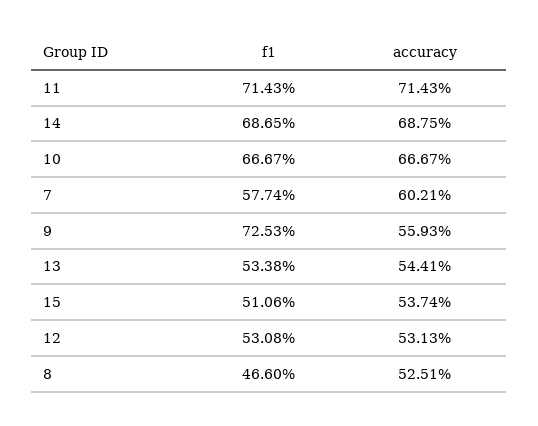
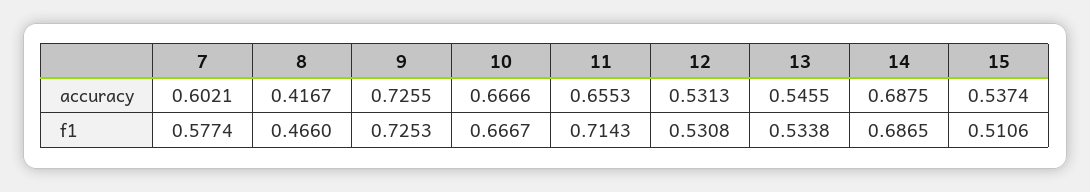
  {
    "f1": {
      "11": 0.7143,
      "14": 0.6865,
      "10": 0.6667,
      "7": 0.5774,
      "9": 0.7253,
      "13": 0.5338,
      "15": 0.5106,
      "12": 0.5308,
      "8": 0.466
    },
    "accuracy": {
-     "11": 0.7143,
+     "11": 0.6553,
      "14": 0.6875,
-     "10": 0.6667,
+     "10": 0.6666,
      "7": 0.6021,
-     "9": 0.5593,
+     "9": 0.7255,
-     "13": 0.5441,
+     "13": 0.5455,
      "15": 0.5374,
      "12": 0.5313,
-     "8": 0.5251
+     "8": 0.4167
    }
  }

